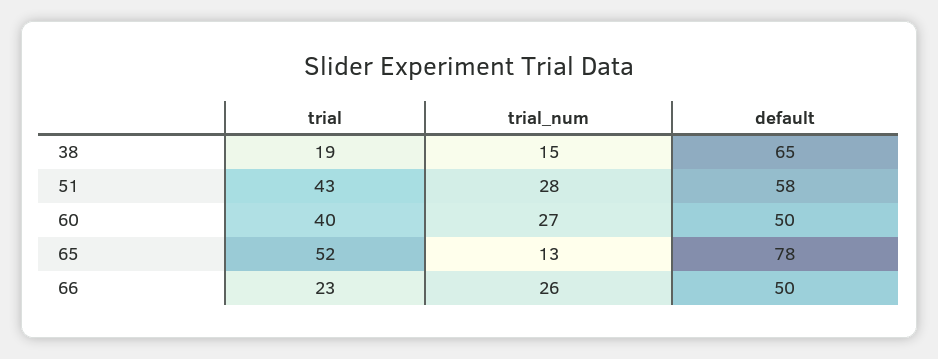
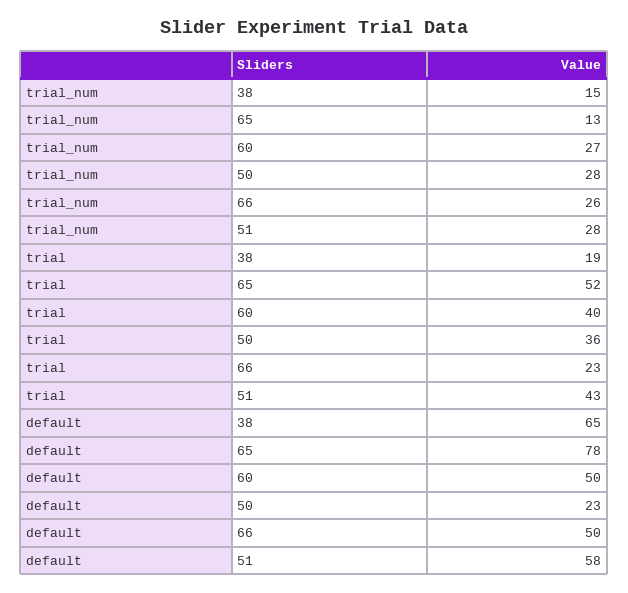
  {
    "trial": {
      "38": 19,
      "51": 43,
      "60": 40,
      "65": 52,
-     "66": 23
+     "66": 23,
+     "50": 36
    },
    "trial_num": {
      "38": 15,
      "51": 28,
      "60": 27,
      "65": 13,
-     "66": 26
+     "66": 26,
+     "50": 28
    },
    "default": {
      "38": 65,
      "51": 58,
      "60": 50,
      "65": 78,
-     "66": 50
+     "66": 50,
+     "50": 23
    }
  }

